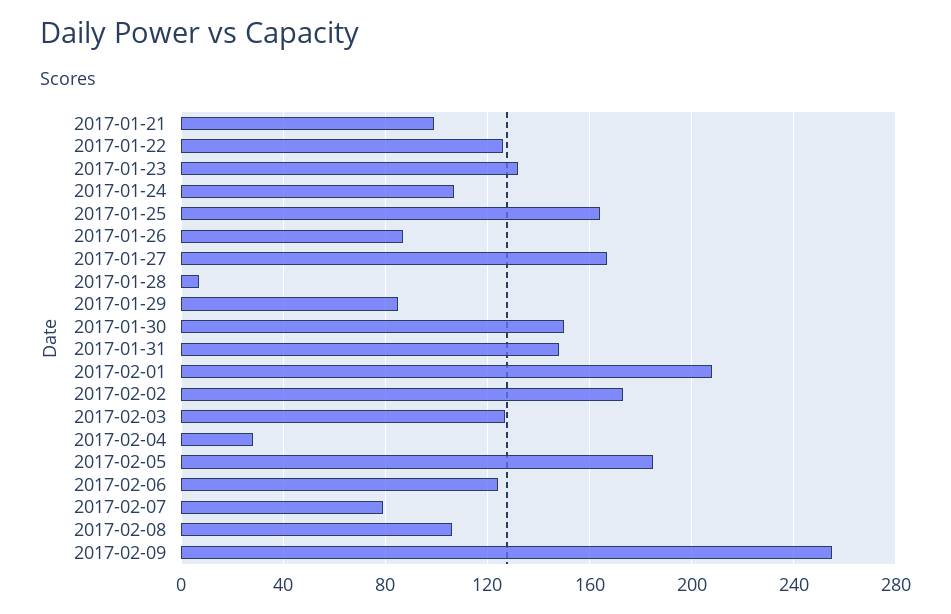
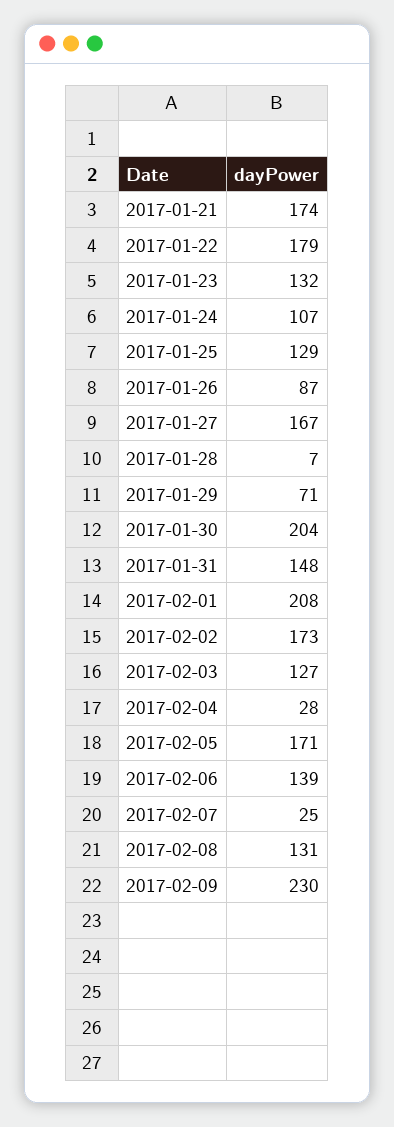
  {
-   "2017-01-21": 100,
+   "2017-01-21": 174,
-   "2017-01-22": 125,
+   "2017-01-22": 179,
    "2017-01-23": 132,
    "2017-01-24": 107,
-   "2017-01-25": 165,
+   "2017-01-25": 129,
    "2017-01-26": 87,
    "2017-01-27": 167,
    "2017-01-28": 7,
-   "2017-01-29": 85,
+   "2017-01-29": 71,
-   "2017-01-30": 150,
+   "2017-01-30": 204,
    "2017-01-31": 148,
    "2017-02-01": 208,
    "2017-02-02": 173,
    "2017-02-03": 127,
    "2017-02-04": 28,
-   "2017-02-05": 185,
+   "2017-02-05": 171,
-   "2017-02-06": 125,
+   "2017-02-06": 139,
-   "2017-02-07": 80,
+   "2017-02-07": 25,
-   "2017-02-08": 105,
+   "2017-02-08": 131,
-   "2017-02-09": 255
+   "2017-02-09": 230
  }

